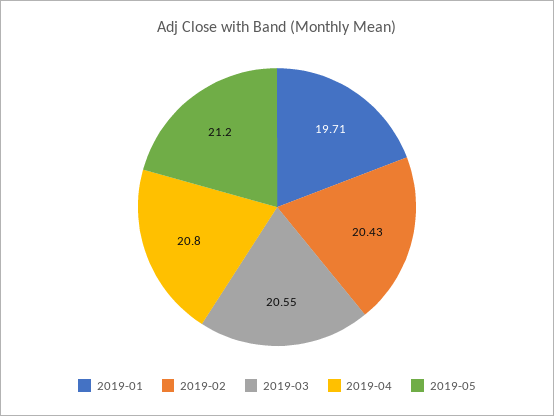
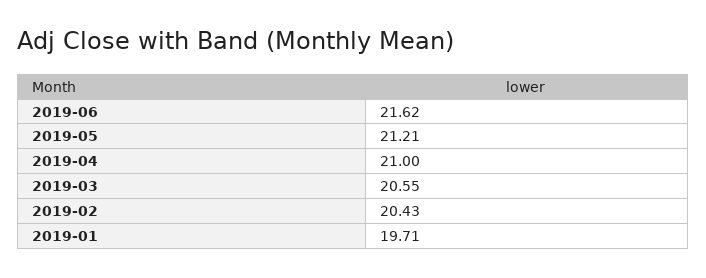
  {
    "2019-01": 19.71,
    "2019-02": 20.43,
    "2019-03": 20.55,
-   "2019-04": 20.8,
+   "2019-04": 21,
-   "2019-05": 21.2
+   "2019-05": 21.21,
+   "2019-06": 21.62
  }

